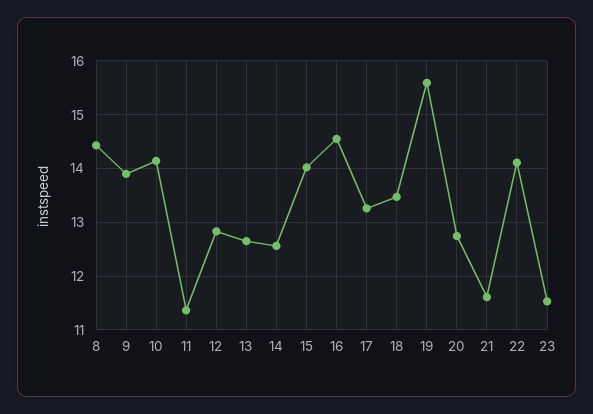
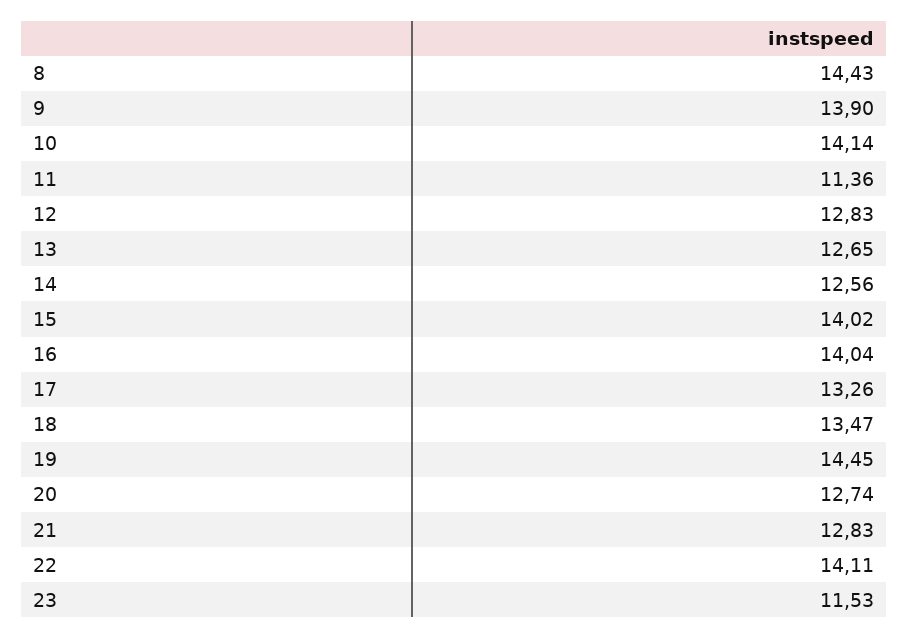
  {
    "8": 14.43,
    "9": 13.9,
    "10": 14.14,
    "11": 11.36,
    "12": 12.83,
    "13": 12.65,
    "14": 12.56,
    "15": 14.02,
-   "16": 14.6,
+   "16": 14.04,
    "17": 13.26,
    "18": 13.47,
-   "19": 15.6,
+   "19": 14.45,
    "20": 12.74,
-   "21": 11.6,
+   "21": 12.83,
    "22": 14.11,
    "23": 11.53
  }

